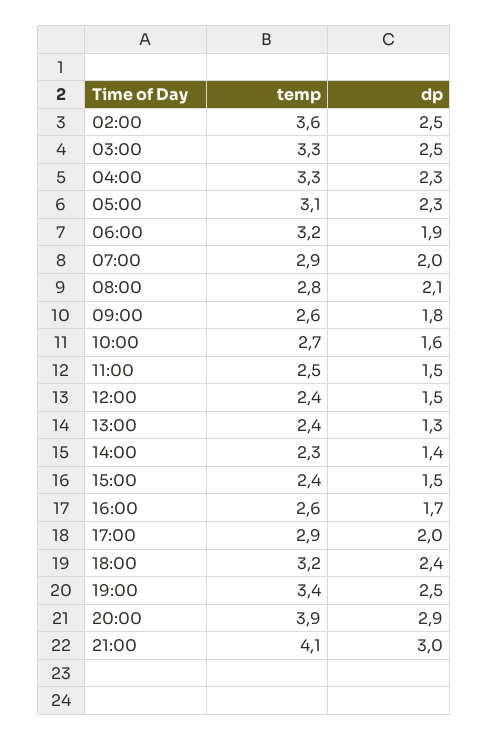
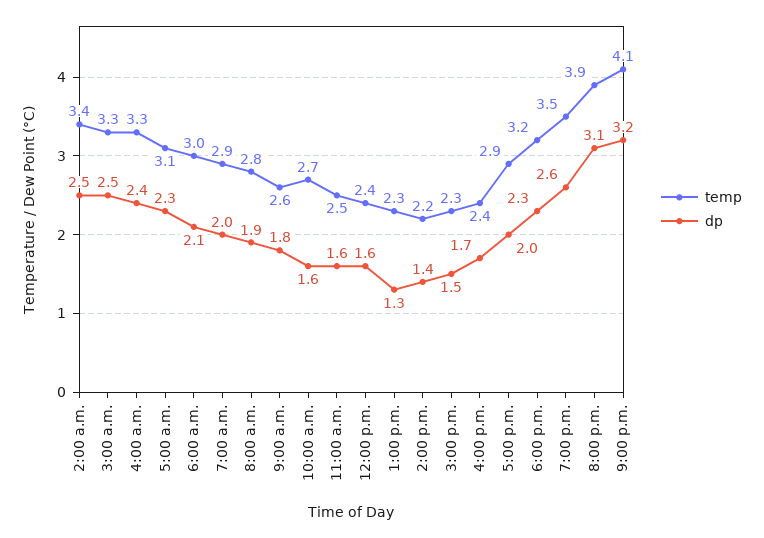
  {
    "temp": {
-     "02:00": 3.6,
+     "02:00": 3.4,
      "03:00": 3.3,
      "04:00": 3.3,
      "05:00": 3.1,
-     "06:00": 3.2,
+     "06:00": 3,
      "07:00": 2.9,
      "08:00": 2.8,
      "09:00": 2.6,
      "10:00": 2.7,
      "11:00": 2.5,
      "12:00": 2.4,
-     "13:00": 2.4,
+     "13:00": 2.3,
-     "14:00": 2.3,
+     "14:00": 2.2,
-     "15:00": 2.4,
+     "15:00": 2.3,
-     "16:00": 2.6,
+     "16:00": 2.4,
      "17:00": 2.9,
      "18:00": 3.2,
-     "19:00": 3.4,
+     "19:00": 3.5,
      "20:00": 3.9,
      "21:00": 4.1
    },
    "dp": {
      "02:00": 2.5,
      "03:00": 2.5,
-     "04:00": 2.3,
+     "04:00": 2.4,
      "05:00": 2.3,
-     "06:00": 1.9,
+     "06:00": 2.1,
      "07:00": 2,
-     "08:00": 2.1,
+     "08:00": 1.9,
      "09:00": 1.8,
      "10:00": 1.6,
-     "11:00": 1.5,
+     "11:00": 1.6,
-     "12:00": 1.5,
+     "12:00": 1.6,
      "13:00": 1.3,
      "14:00": 1.4,
      "15:00": 1.5,
      "16:00": 1.7,
      "17:00": 2,
-     "18:00": 2.4,
+     "18:00": 2.3,
-     "19:00": 2.5,
+     "19:00": 2.6,
-     "20:00": 2.9,
+     "20:00": 3.1,
-     "21:00": 3
+     "21:00": 3.2
    }
  }

